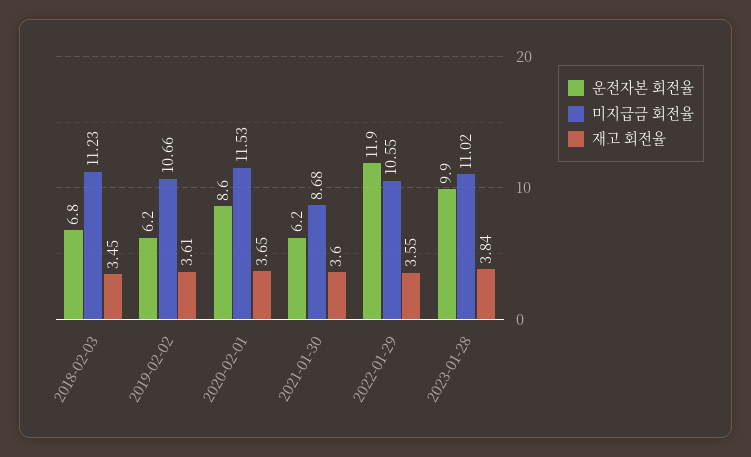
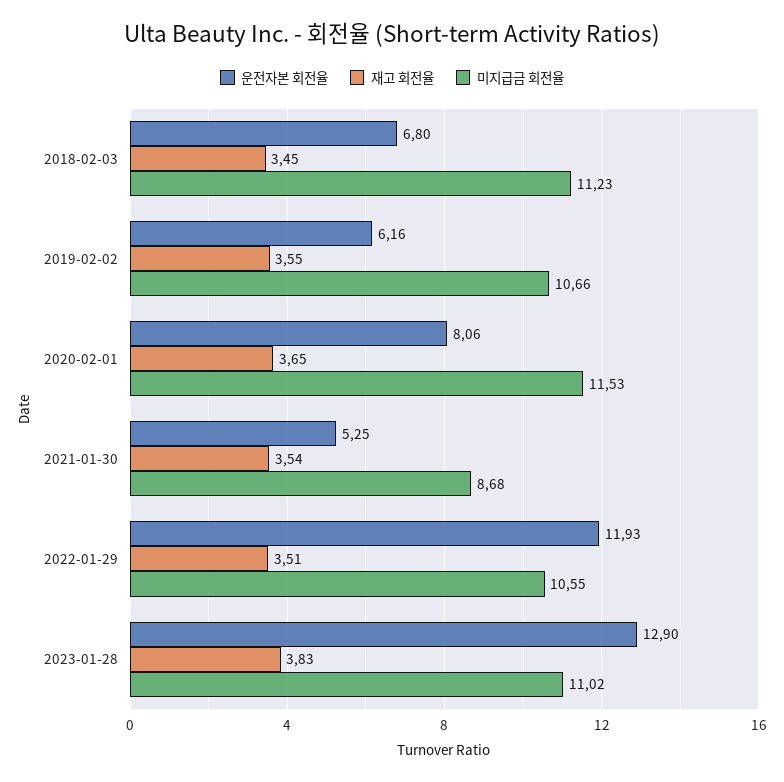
  {
    "운전자본 회전율": {
      "2018-02-03": 6.8,
      "2019-02-02": 6.16,
-     "2020-02-01": 8.6,
+     "2020-02-01": 8.06,
-     "2021-01-30": 6.2,
+     "2021-01-30": 5.25,
      "2022-01-29": 11.93,
-     "2023-01-28": 9.9
+     "2023-01-28": 12.9
    },
    "미지급금 회전율": {
      "2018-02-03": 11.23,
      "2019-02-02": 10.66,
      "2020-02-01": 11.53,
      "2021-01-30": 8.68,
      "2022-01-29": 10.55,
      "2023-01-28": 11.02
    },
    "재고 회전율": {
      "2018-02-03": 3.45,
-     "2019-02-02": 3.61,
+     "2019-02-02": 3.55,
      "2020-02-01": 3.65,
-     "2021-01-30": 3.6,
+     "2021-01-30": 3.54,
-     "2022-01-29": 3.55,
+     "2022-01-29": 3.51,
-     "2023-01-28": 3.84
+     "2023-01-28": 3.83
    }
  }

